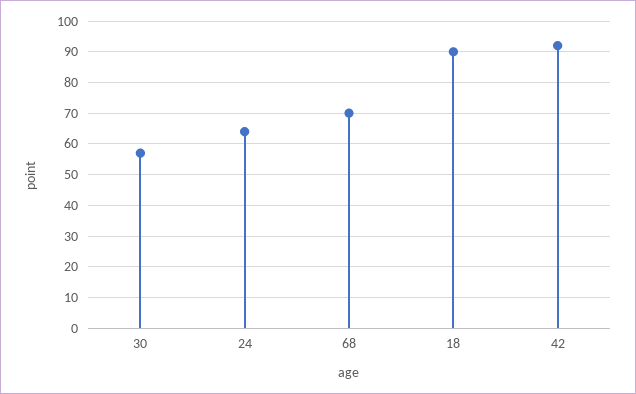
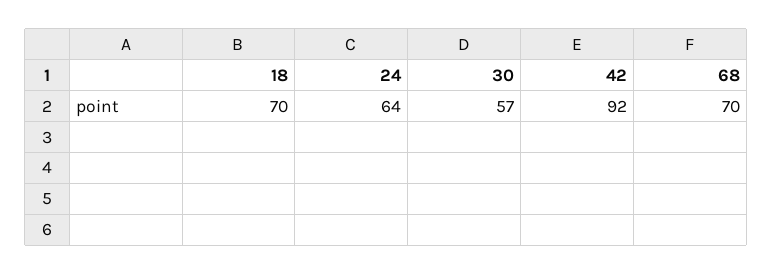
  {
    "30": 57,
    "24": 64,
    "68": 70,
-   "18": 90,
+   "18": 70,
    "42": 92
  }

